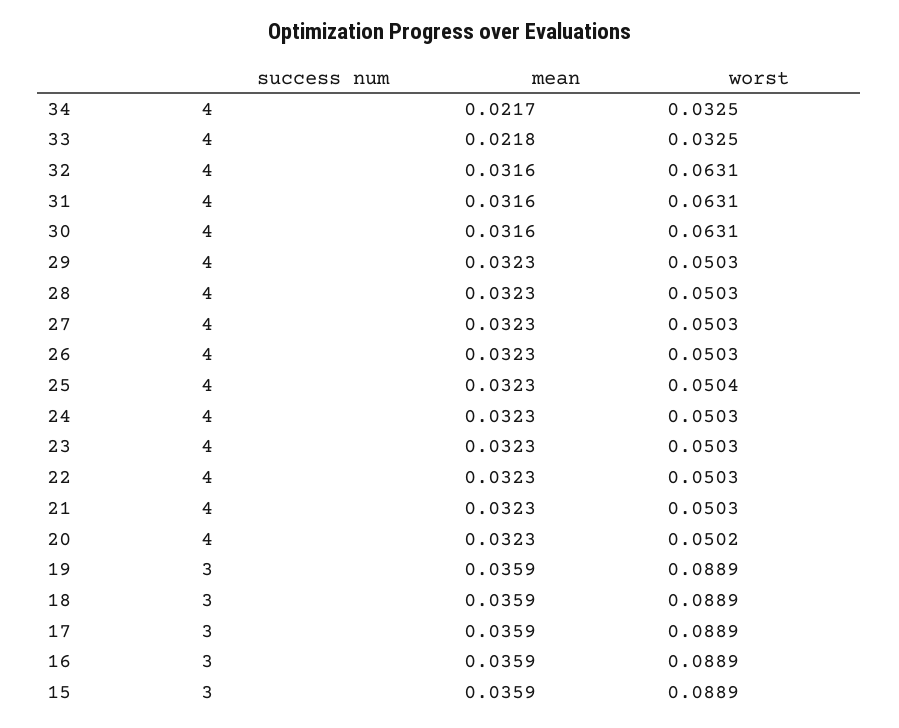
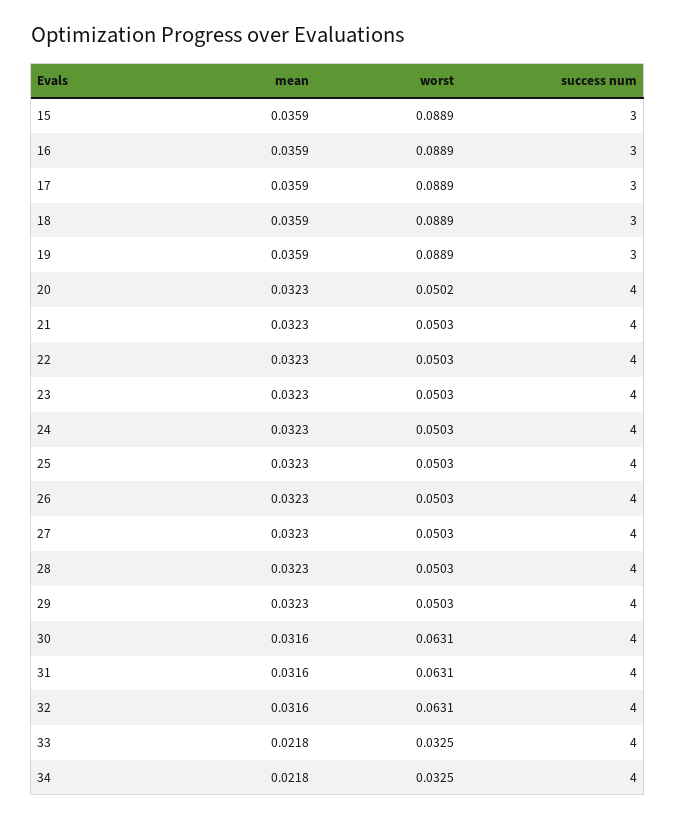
  {
    "success num": {
      "34": 4,
      "33": 4,
      "32": 4,
      "31": 4,
      "30": 4,
      "29": 4,
      "28": 4,
      "27": 4,
      "26": 4,
      "25": 4,
      "24": 4,
      "23": 4,
      "22": 4,
      "21": 4,
      "20": 4,
      "19": 3,
      "18": 3,
      "17": 3,
      "16": 3,
      "15": 3
    },
    "mean": {
-     "34": 0.0217,
+     "34": 0.0218,
      "33": 0.0218,
      "32": 0.0316,
      "31": 0.0316,
      "30": 0.0316,
      "29": 0.0323,
      "28": 0.0323,
      "27": 0.0323,
      "26": 0.0323,
      "25": 0.0323,
      "24": 0.0323,
      "23": 0.0323,
      "22": 0.0323,
      "21": 0.0323,
      "20": 0.0323,
      "19": 0.0359,
      "18": 0.0359,
      "17": 0.0359,
      "16": 0.0359,
      "15": 0.0359
    },
    "worst": {
      "34": 0.0325,
      "33": 0.0325,
      "32": 0.0631,
      "31": 0.0631,
      "30": 0.0631,
      "29": 0.0503,
      "28": 0.0503,
      "27": 0.0503,
      "26": 0.0503,
-     "25": 0.0504,
+     "25": 0.0503,
      "24": 0.0503,
      "23": 0.0503,
      "22": 0.0503,
      "21": 0.0503,
      "20": 0.0502,
      "19": 0.0889,
      "18": 0.0889,
      "17": 0.0889,
      "16": 0.0889,
      "15": 0.0889
    }
  }

